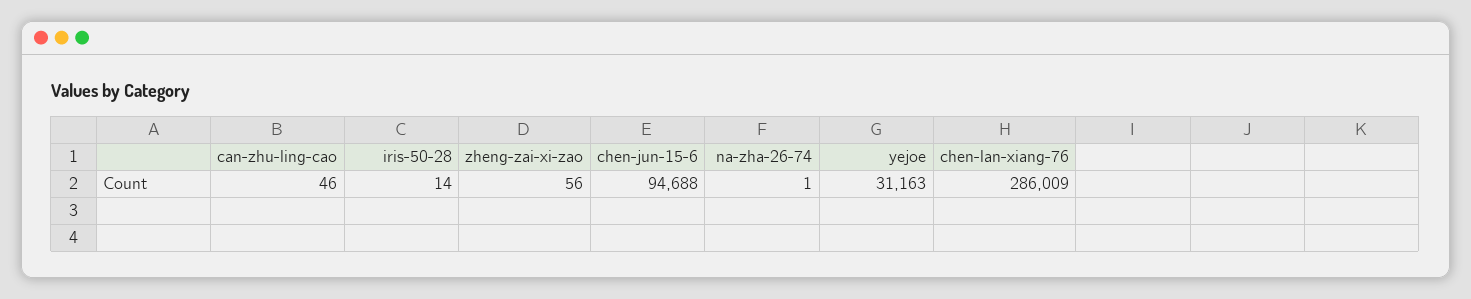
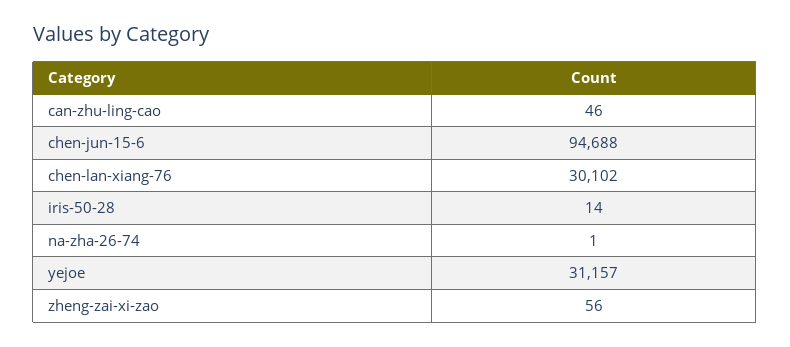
  {
    "can-zhu-ling-cao": 46,
    "iris-50-28": 14,
    "zheng-zai-xi-zao": 56,
    "chen-jun-15-6": 94688,
    "na-zha-26-74": 1,
-   "yejoe": 31163,
+   "yejoe": 31157,
-   "chen-lan-xiang-76": 286009
+   "chen-lan-xiang-76": 30102
  }

